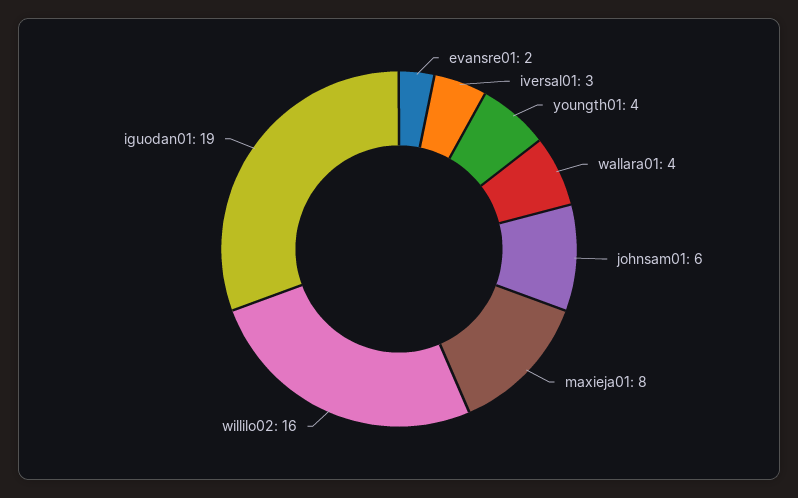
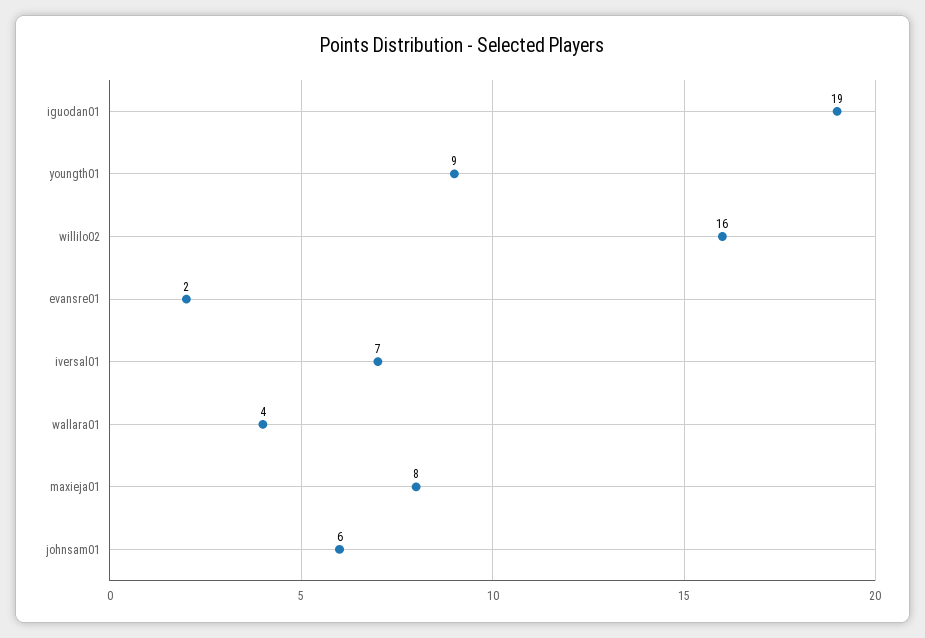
  {
    "evansre01": 2,
-   "iversal01": 3,
+   "iversal01": 7,
-   "youngth01": 4,
+   "youngth01": 9,
    "wallara01": 4,
    "johnsam01": 6,
    "maxieja01": 8,
    "willilo02": 16,
    "iguodan01": 19
  }

